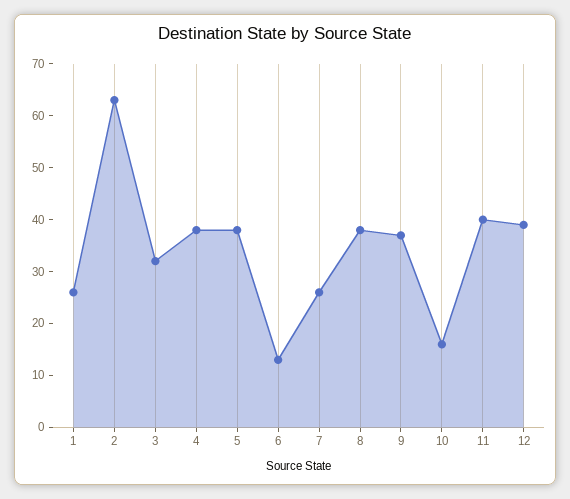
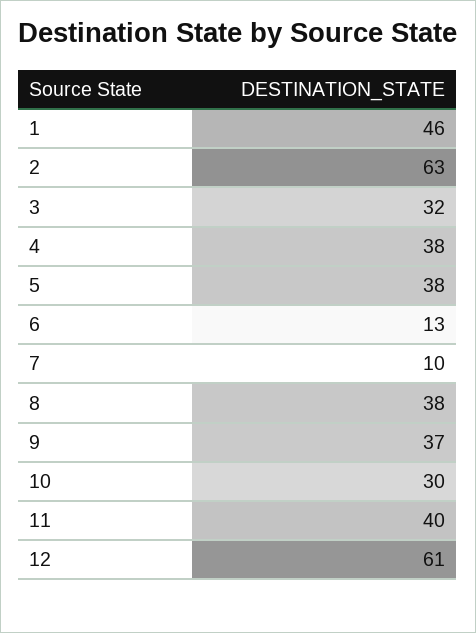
  {
-   "1": 25,
+   "1": 46,
    "2": 63,
    "3": 32,
    "4": 38,
    "5": 38,
    "6": 13,
-   "7": 25,
+   "7": 10,
    "8": 38,
    "9": 37,
-   "10": 15,
+   "10": 30,
    "11": 40,
-   "12": 40
+   "12": 61
  }

